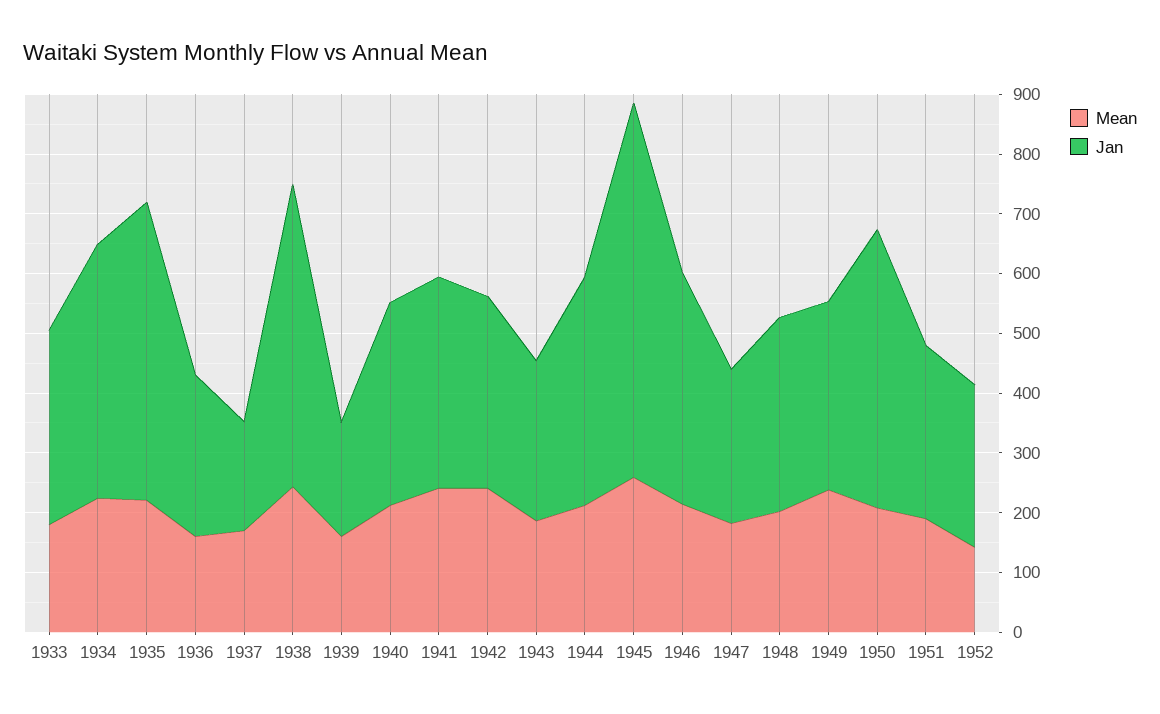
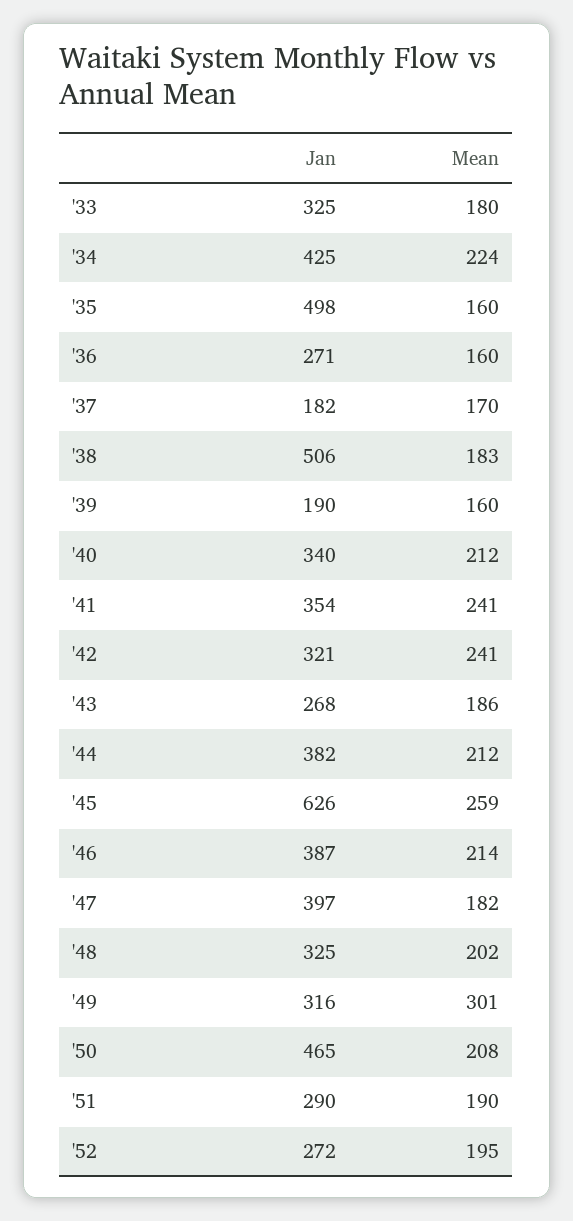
  {
    "Mean": {
      "1933": 180,
      "1934": 224,
-     "1935": 220,
+     "1935": 160,
      "1936": 160,
      "1937": 170,
-     "1938": 240,
+     "1938": 183,
      "1939": 160,
      "1940": 212,
      "1941": 241,
      "1942": 241,
      "1943": 186,
      "1944": 212,
      "1945": 259,
      "1946": 214,
      "1947": 182,
      "1948": 202,
-     "1949": 240,
+     "1949": 301,
      "1950": 208,
      "1951": 190,
-     "1952": 140
+     "1952": 195
    },
    "Jan": {
      "1933": 325,
      "1934": 425,
      "1935": 498,
      "1936": 271,
      "1937": 182,
      "1938": 506,
      "1939": 190,
      "1940": 340,
      "1941": 354,
      "1942": 321,
      "1943": 268,
      "1944": 382,
      "1945": 626,
      "1946": 387,
-     "1947": 260,
+     "1947": 397,
      "1948": 325,
      "1949": 316,
      "1950": 465,
      "1951": 290,
      "1952": 272
    }
  }

